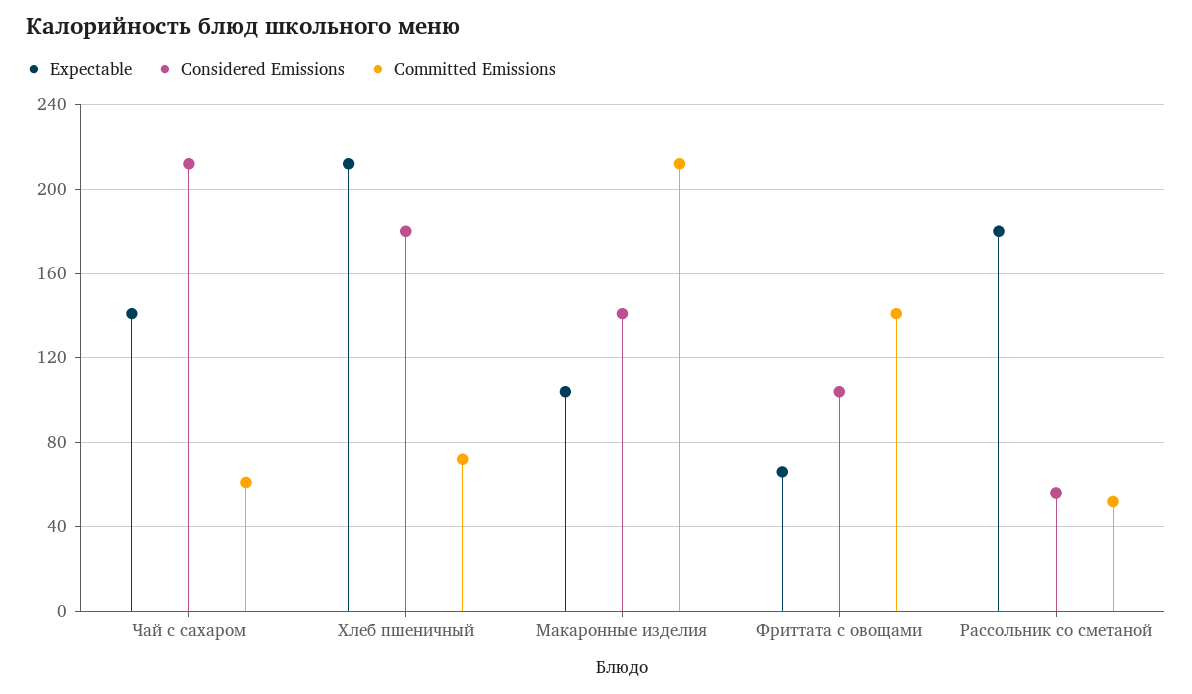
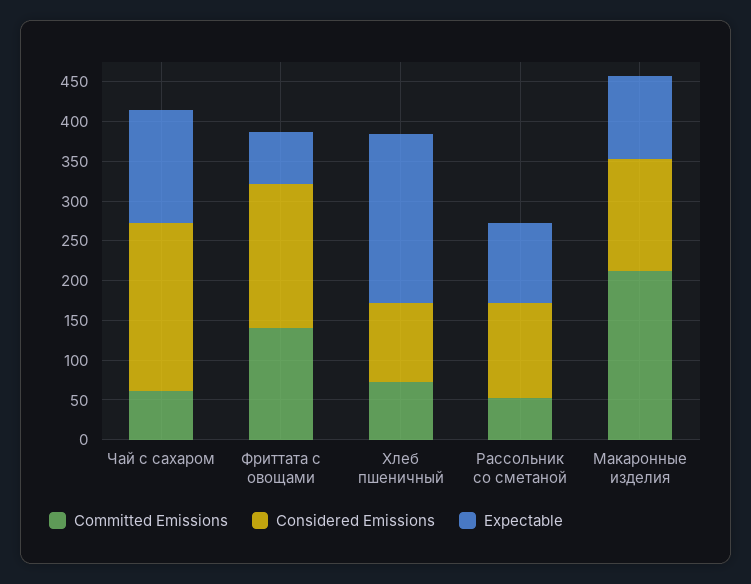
  {
    "Expectable": {
      "Чай с сахаром": 140,
      "Хлеб пшеничный": 210,
      "Макаронные изделия": 105,
      "Фриттата с овощами": 65,
-     "Рассольник со сметаной": 180
+     "Рассольник со сметаной": 100
    },
    "Considered Emissions": {
      "Чай с сахаром": 210,
-     "Хлеб пшеничный": 180,
+     "Хлеб пшеничный": 100,
      "Макаронные изделия": 140,
-     "Фриттата с овощами": 105,
+     "Фриттата с овощами": 175,
-     "Рассольник со сметаной": 55
+     "Рассольник со сметаной": 125
    },
    "Committed Emissions": {
      "Чай с сахаром": 60,
      "Хлеб пшеничный": 70,
      "Макаронные изделия": 210,
      "Фриттата с овощами": 140,
      "Рассольник со сметаной": 50
    }
  }

